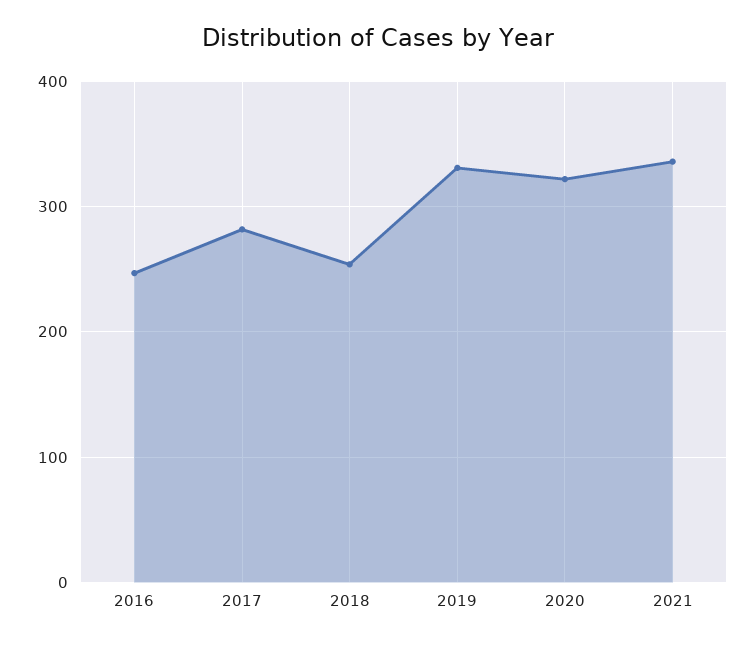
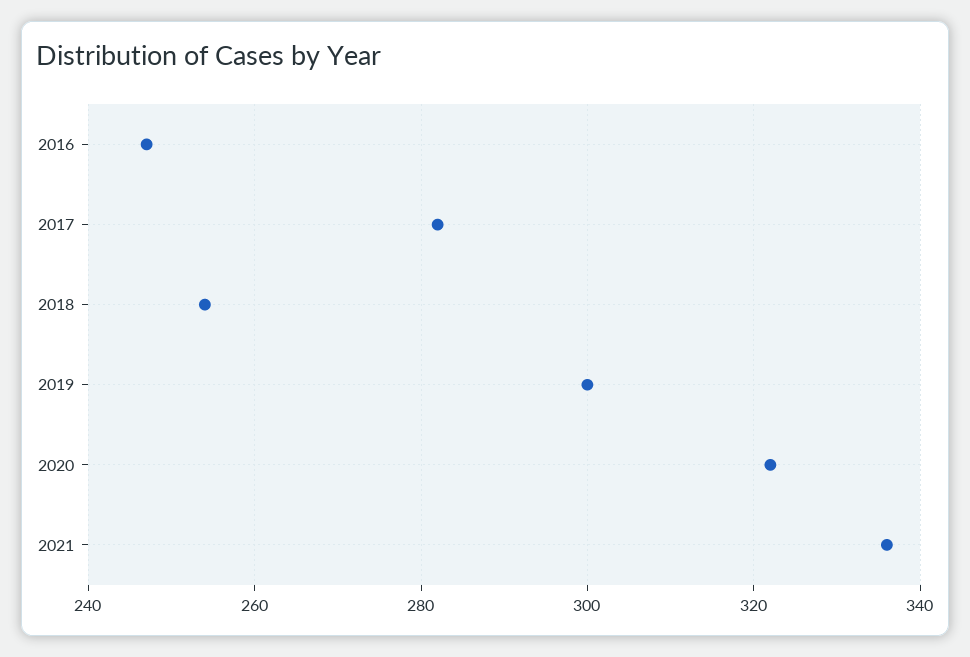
  {
    "2016": 245,
    "2017": 280,
    "2018": 255,
-   "2019": 330,
+   "2019": 300,
    "2020": 320,
    "2021": 335
  }

